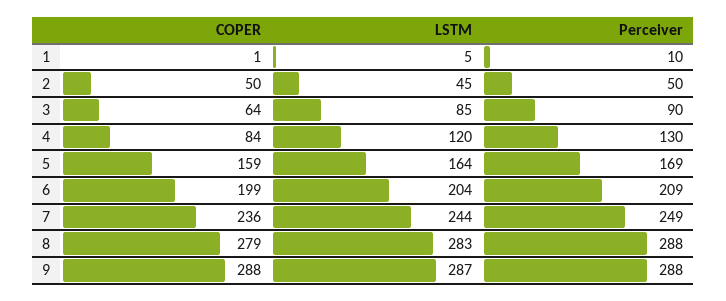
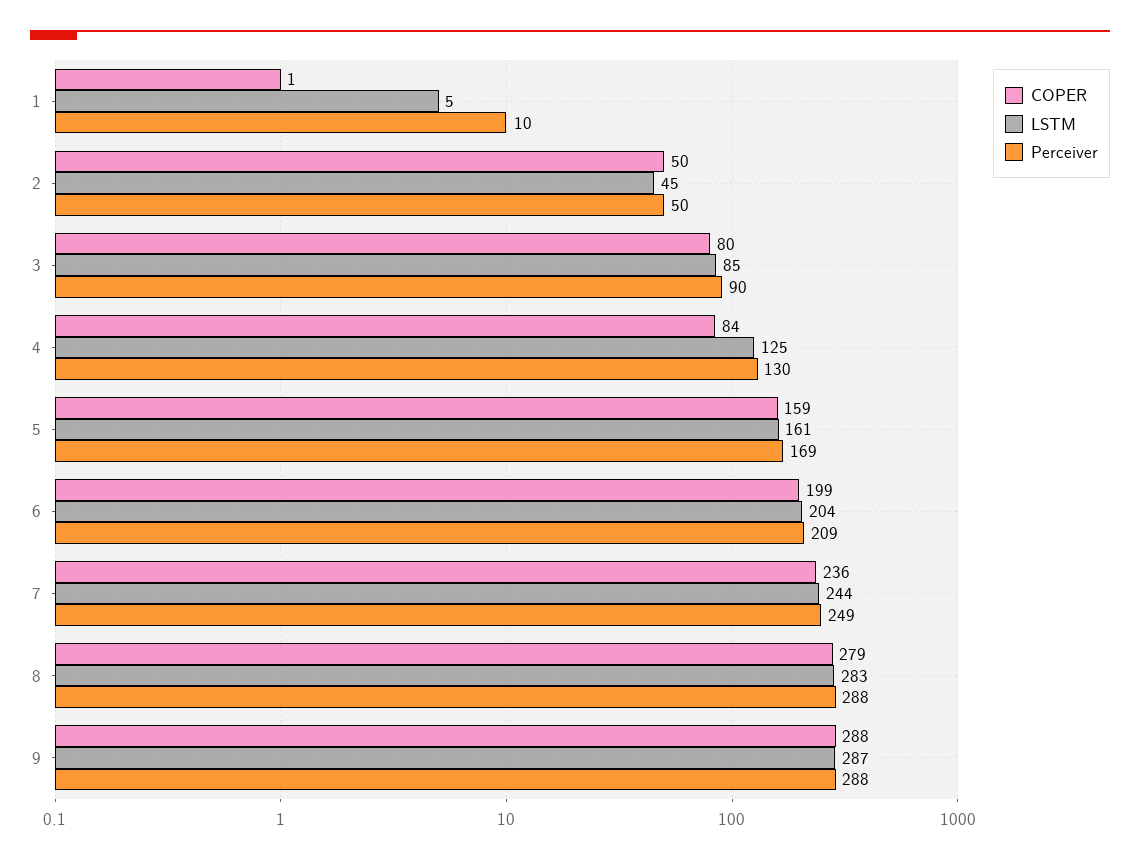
  {
    "COPER": {
      "1": 1,
      "2": 50,
-     "3": 64,
+     "3": 80,
      "4": 84,
      "5": 159,
      "6": 199,
      "7": 236,
      "8": 279,
      "9": 288
    },
    "LSTM": {
      "1": 5,
      "2": 45,
      "3": 85,
-     "4": 120,
+     "4": 125,
-     "5": 164,
+     "5": 161,
      "6": 204,
      "7": 244,
      "8": 283,
      "9": 287
    },
    "Perceiver": {
      "1": 10,
      "2": 50,
      "3": 90,
      "4": 130,
      "5": 169,
      "6": 209,
      "7": 249,
      "8": 288,
      "9": 288
    }
  }

